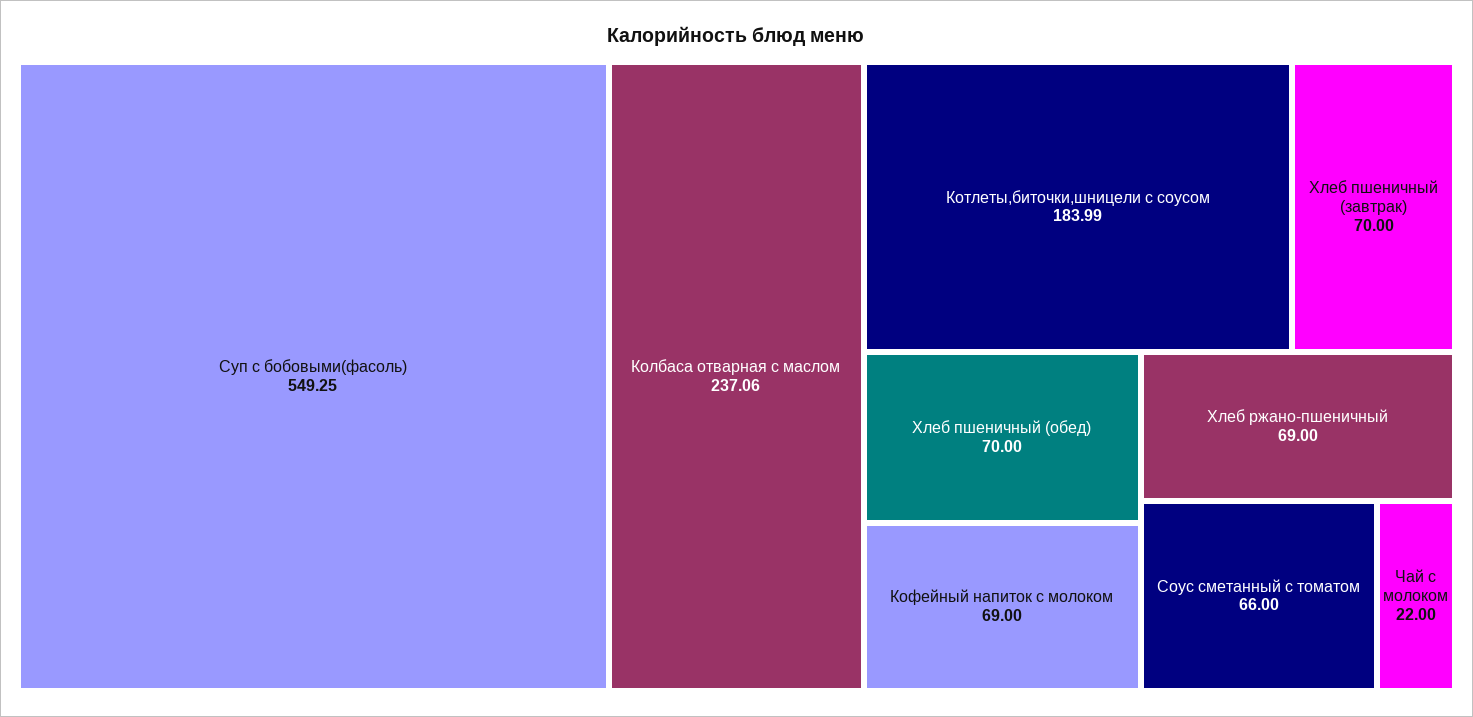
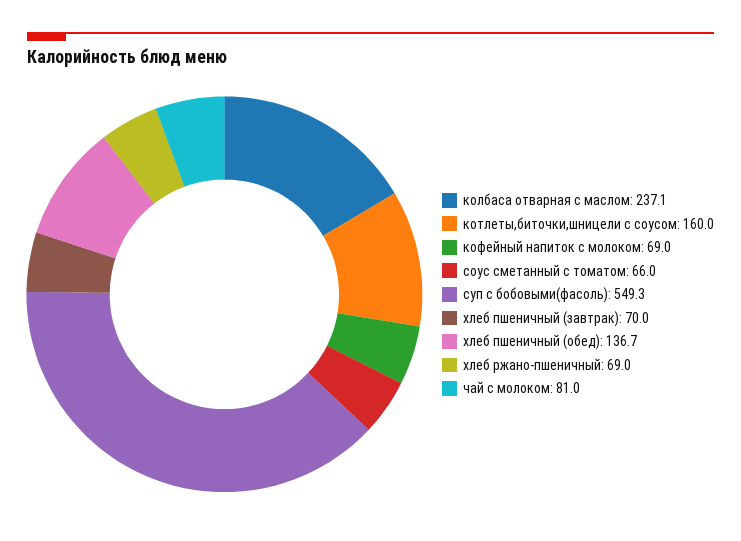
  {
    "Суп с бобовыми(фасоль)": 549.25,
    "Колбаса отварная с маслом": 237.06,
-   "Котлеты,биточки,шницели с соусом": 183.99,
+   "Котлеты,биточки,шницели с соусом": 160,
    "Хлеб пшеничный (завтрак)": 70,
-   "Хлеб пшеничный (обед)": 70,
+   "Хлеб пшеничный (обед)": 136.7,
    "Кофейный напиток с молоком": 69,
    "Хлеб ржано-пшеничный": 69,
    "Соус сметанный с томатом": 66,
-   "Чай с молоком": 22
+   "Чай с молоком": 81
  }

